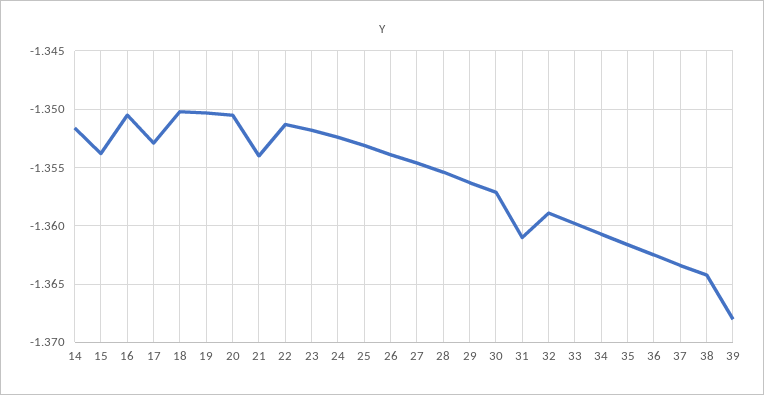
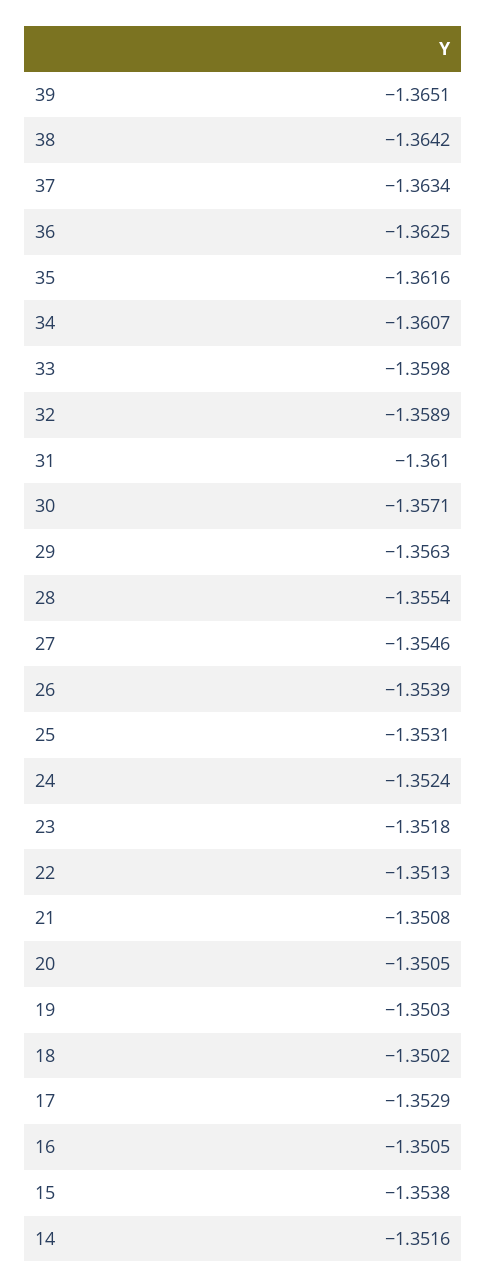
  {
    "14": -1.3516,
    "15": -1.3538,
    "16": -1.3505,
    "17": -1.3529,
    "18": -1.3502,
    "19": -1.3503,
    "20": -1.3505,
-   "21": -1.354,
+   "21": -1.3508,
    "22": -1.3513,
    "23": -1.3518,
    "24": -1.3524,
    "25": -1.3531,
    "26": -1.3539,
    "27": -1.3546,
    "28": -1.3554,
    "29": -1.3563,
    "30": -1.3571,
    "31": -1.361,
    "32": -1.3589,
    "33": -1.3598,
    "34": -1.3607,
    "35": -1.3616,
    "36": -1.3625,
    "37": -1.3634,
    "38": -1.3642,
-   "39": -1.368
+   "39": -1.3651
  }

